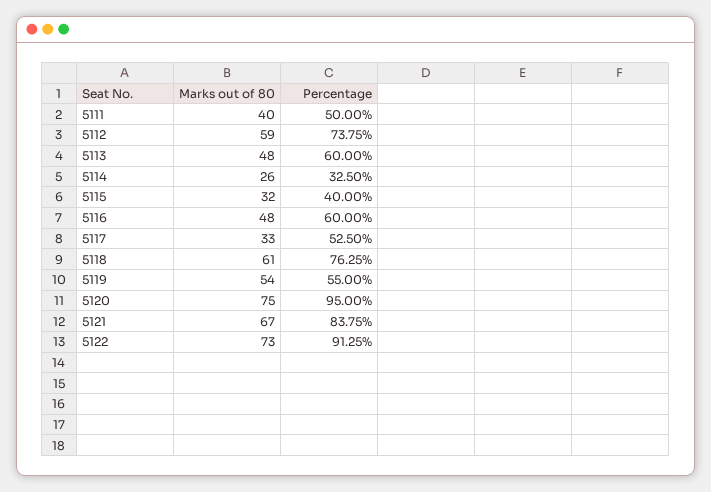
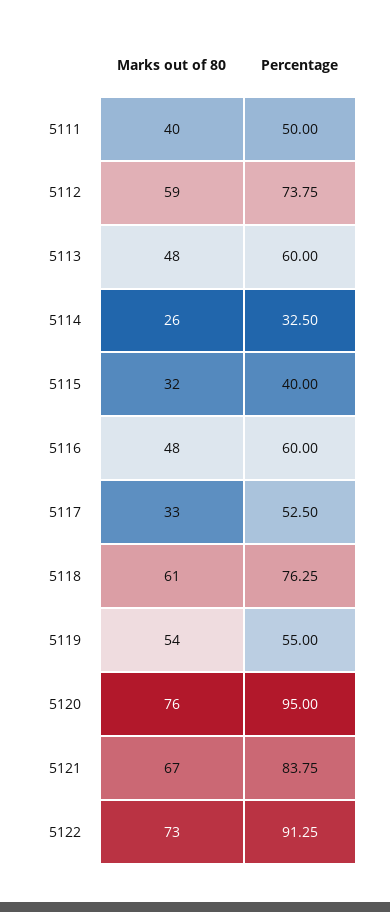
  {
    "Marks out of 80": {
      "5111": 40,
      "5112": 59,
      "5113": 48,
      "5114": 26,
      "5115": 32,
      "5116": 48,
      "5117": 33,
      "5118": 61,
      "5119": 54,
-     "5120": 75,
+     "5120": 76,
      "5121": 67,
      "5122": 73
    },
    "Percentage": {
      "5111": 50,
      "5112": 73.75,
      "5113": 60,
      "5114": 32.5,
      "5115": 40,
      "5116": 60,
      "5117": 52.5,
      "5118": 76.25,
      "5119": 55,
      "5120": 95,
      "5121": 83.75,
      "5122": 91.25
    }
  }

